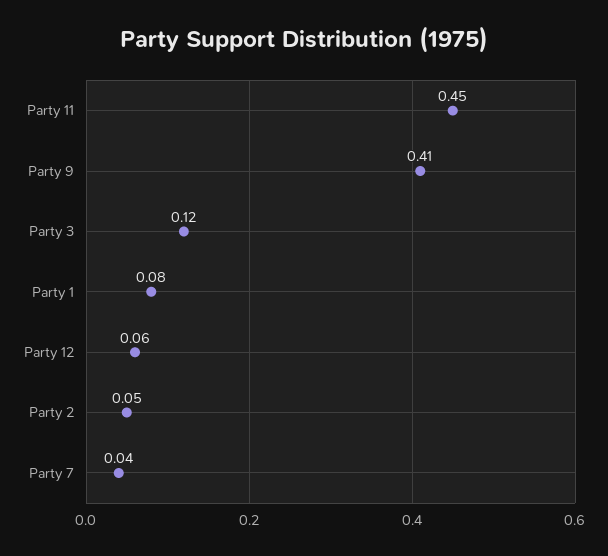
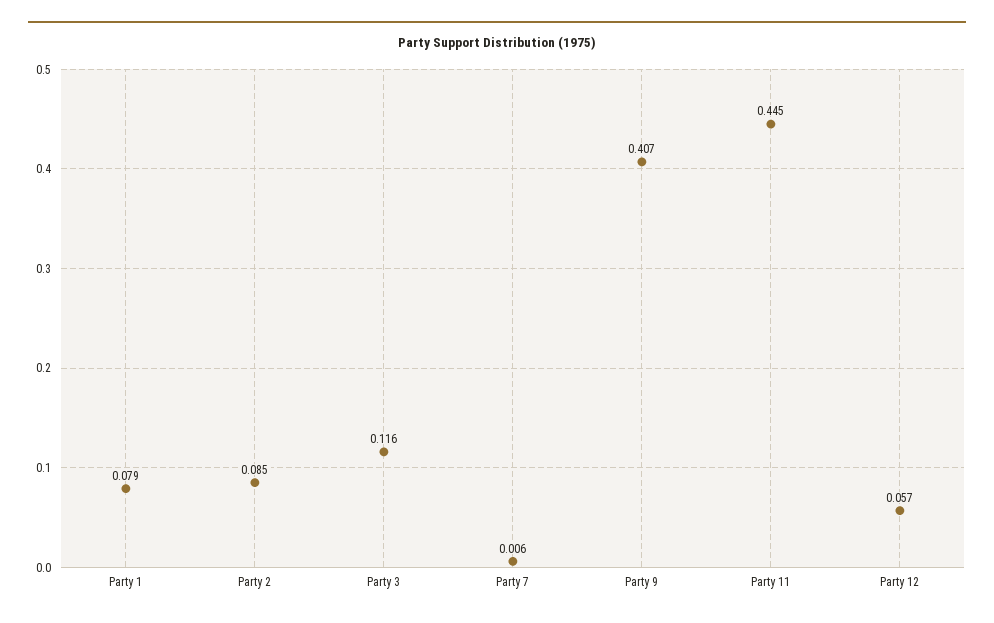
  {
    "Party 11": 0.445,
    "Party 9": 0.407,
    "Party 3": 0.116,
    "Party 1": 0.079,
    "Party 12": 0.057,
-   "Party 2": 0.05,
+   "Party 2": 0.085,
-   "Party 7": 0.04
+   "Party 7": 0.006
  }

